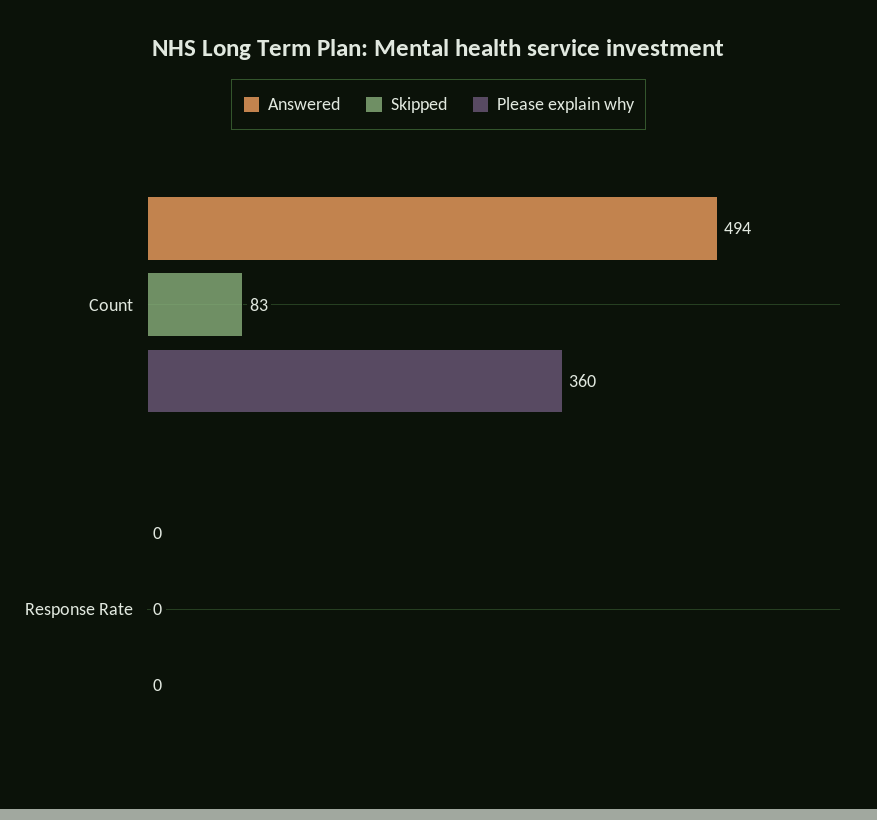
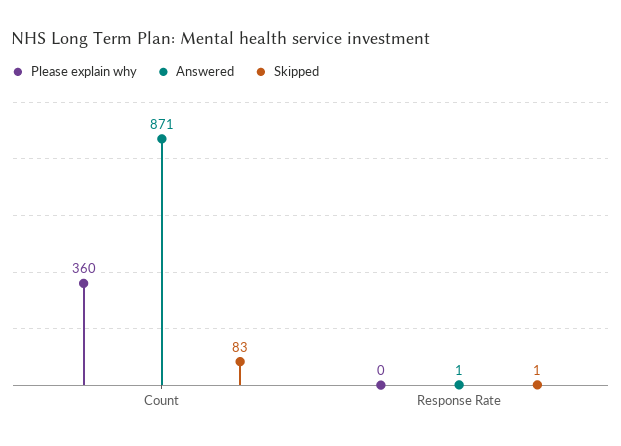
  {
    "Answered": {
-     "Count": 494,
+     "Count": 871,
-     "Response Rate": 0
+     "Response Rate": 1
    },
    "Skipped": {
      "Count": 83,
-     "Response Rate": 0
+     "Response Rate": 1
    },
    "Please explain why": {
      "Count": 360,
      "Response Rate": 0
    }
  }

